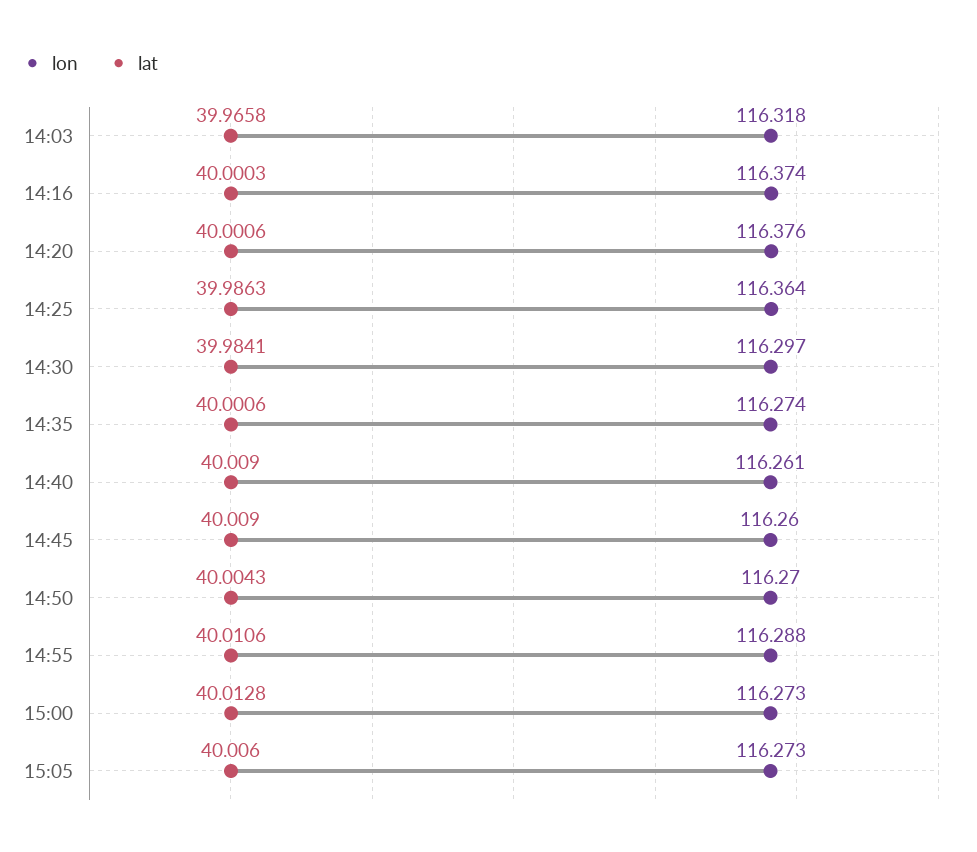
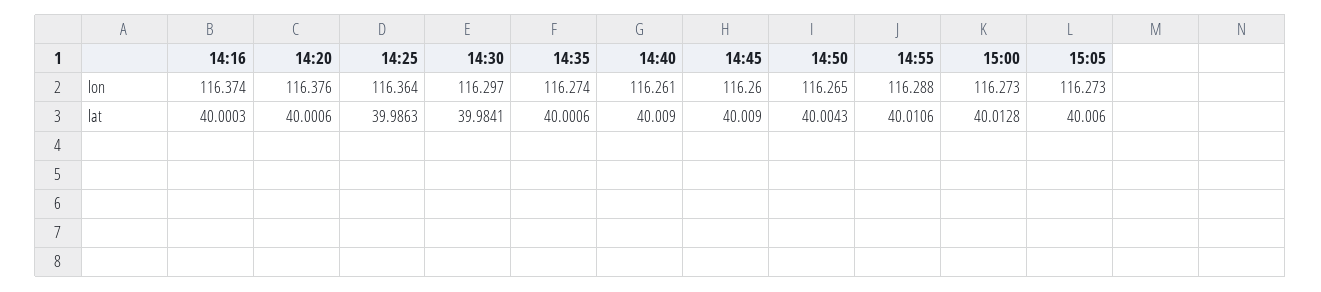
  {
    "lon": {
-     "14:03": 116.318,
      "14:16": 116.374,
      "14:20": 116.376,
      "14:25": 116.364,
      "14:30": 116.297,
      "14:35": 116.274,
      "14:40": 116.261,
      "14:45": 116.26,
-     "14:50": 116.27,
+     "14:50": 116.265,
      "14:55": 116.288,
      "15:00": 116.273,
      "15:05": 116.273
    },
    "lat": {
-     "14:03": 39.9658,
      "14:16": 40.0003,
      "14:20": 40.0006,
      "14:25": 39.9863,
      "14:30": 39.9841,
      "14:35": 40.0006,
      "14:40": 40.009,
      "14:45": 40.009,
      "14:50": 40.0043,
      "14:55": 40.0106,
      "15:00": 40.0128,
      "15:05": 40.006
    }
  }

